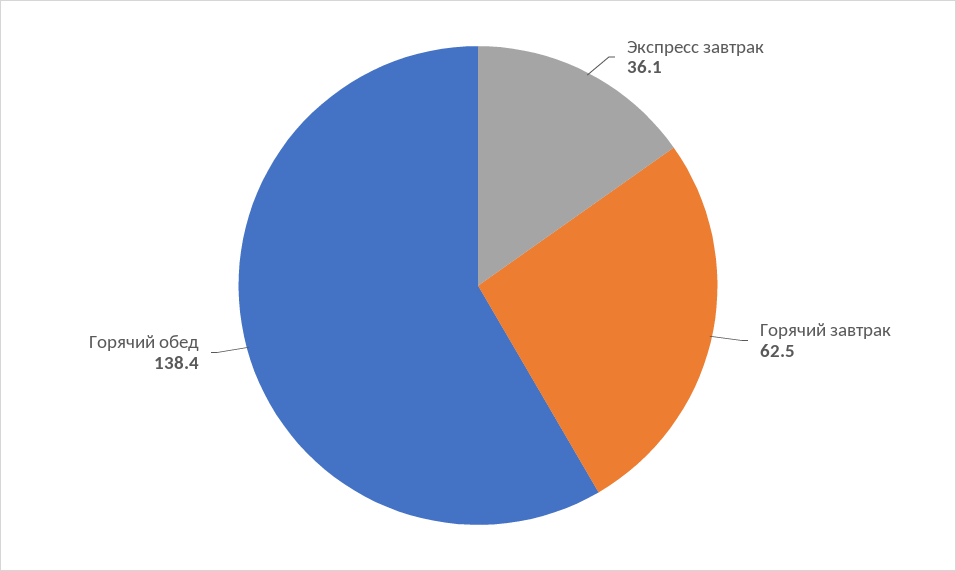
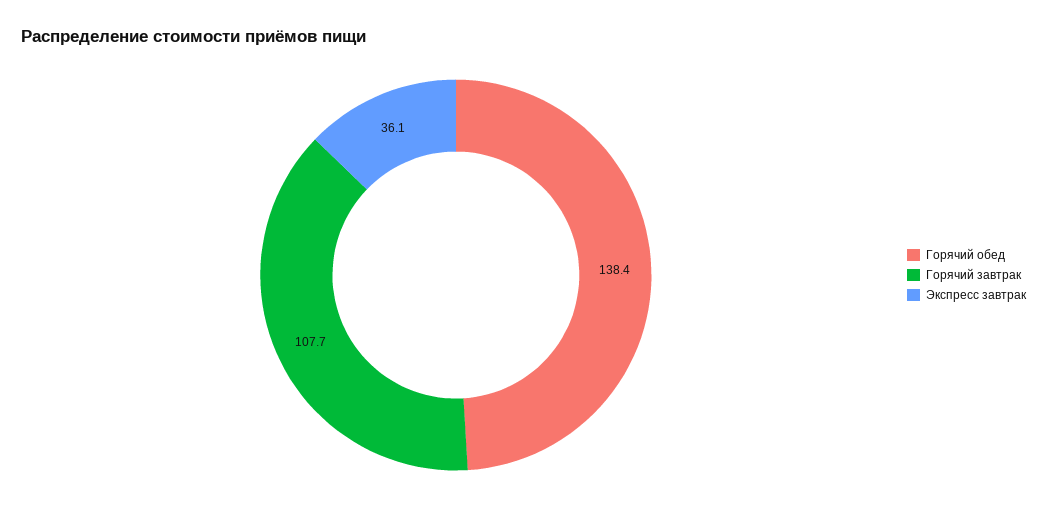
  {
    "Экспресс завтрак": 36.1,
-   "Горячий завтрак": 62.5,
+   "Горячий завтрак": 107.7,
    "Горячий обед": 138.4
  }

